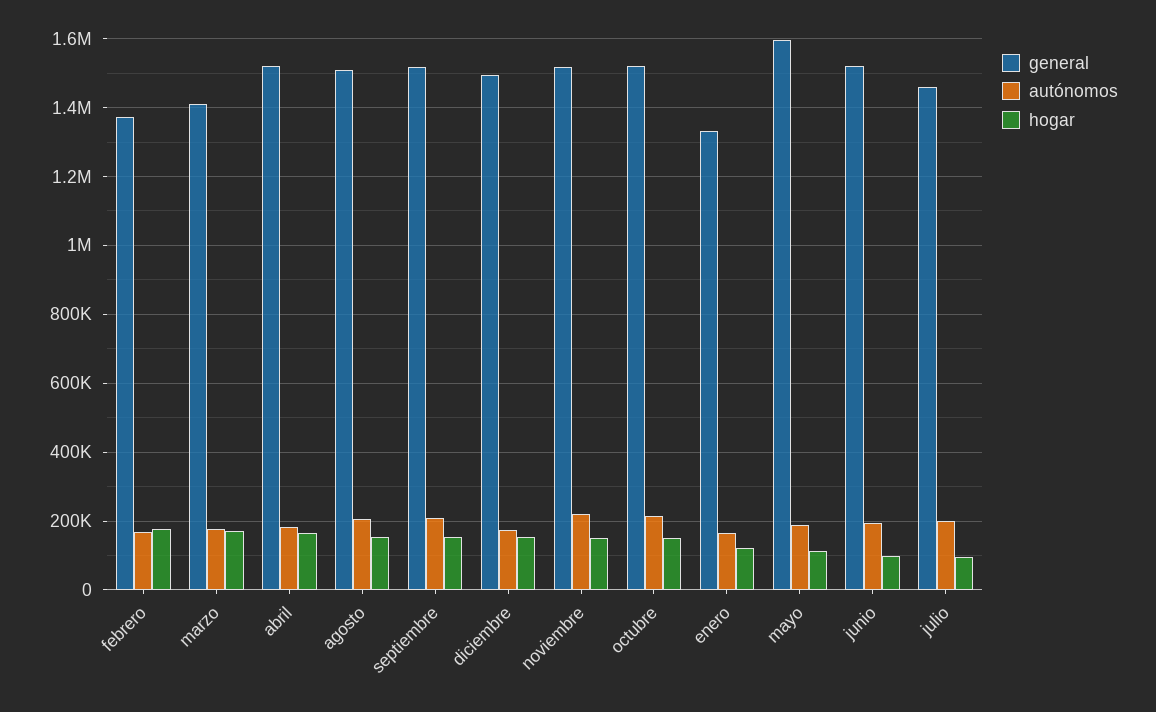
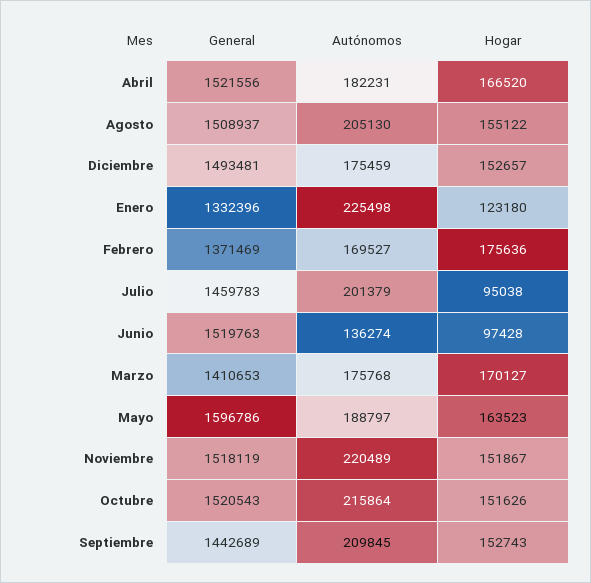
  {
    "general": {
      "febrero": 1371469,
      "marzo": 1410653,
      "abril": 1521556,
      "agosto": 1508937,
-     "septiembre": 1520000,
+     "septiembre": 1442689,
      "diciembre": 1493481,
      "noviembre": 1518119,
      "octubre": 1520543,
      "enero": 1332396,
      "mayo": 1596786,
      "junio": 1519763,
      "julio": 1459783
    },
    "autónomos": {
      "febrero": 169527,
      "marzo": 175768,
      "abril": 182231,
      "agosto": 205130,
      "septiembre": 209845,
      "diciembre": 175459,
      "noviembre": 220489,
      "octubre": 215864,
-     "enero": 160000,
+     "enero": 225498,
      "mayo": 188797,
-     "junio": 200000,
+     "junio": 136274,
      "julio": 201379
    },
    "hogar": {
      "febrero": 175636,
      "marzo": 170127,
      "abril": 166520,
      "agosto": 155122,
      "septiembre": 152743,
      "diciembre": 152657,
      "noviembre": 151867,
      "octubre": 151626,
      "enero": 123180,
-     "mayo": 120000,
+     "mayo": 163523,
      "junio": 97428,
      "julio": 95038
    }
  }

